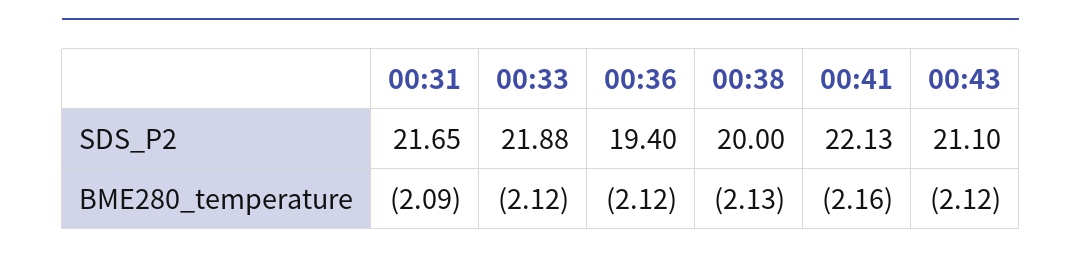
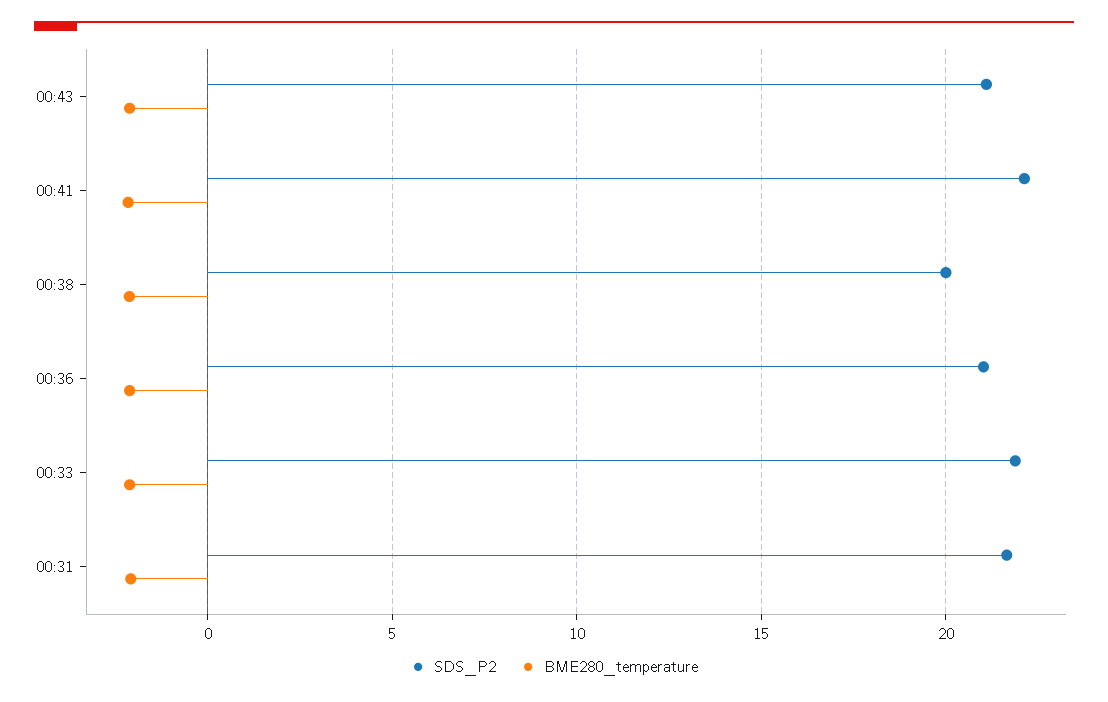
  {
    "SDS_P2": {
      "00:31": 21.65,
      "00:33": 21.88,
-     "00:36": 19.4,
+     "00:36": 21,
      "00:38": 20,
      "00:41": 22.13,
      "00:43": 21.1
    },
    "BME280_temperature": {
      "00:31": -2.09,
      "00:33": -2.12,
      "00:36": -2.12,
      "00:38": -2.13,
      "00:41": -2.16,
      "00:43": -2.12
    }
  }

